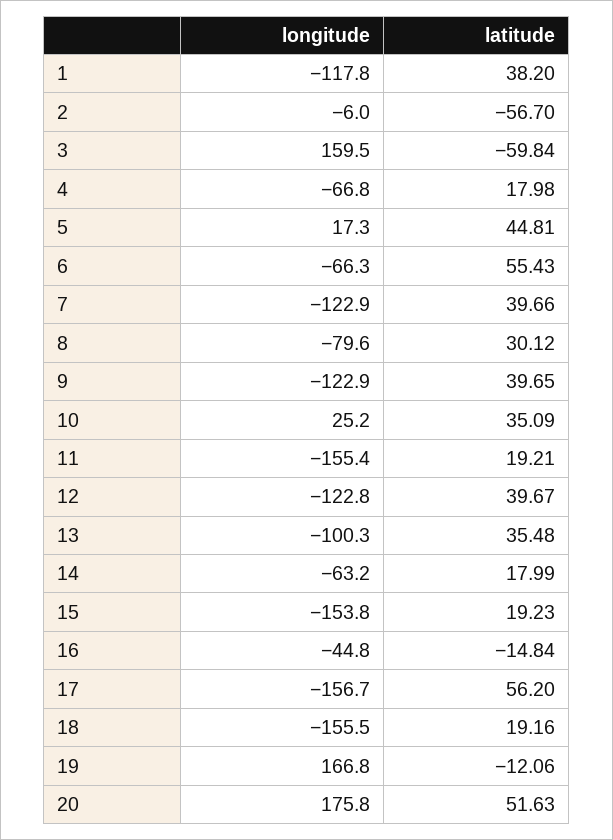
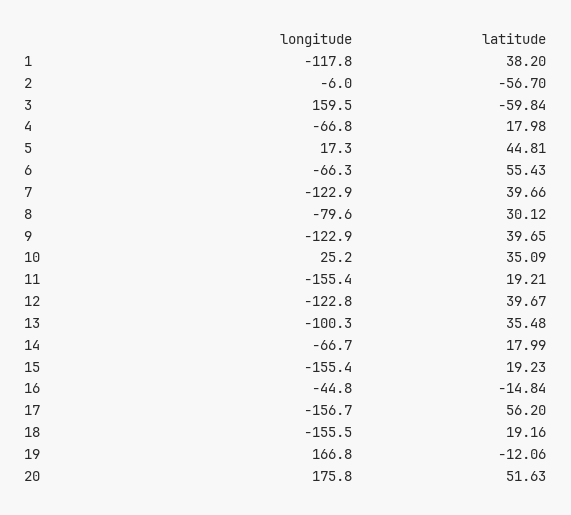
  {
    "longitude": {
      "1": -117.8,
      "2": -6,
      "3": 159.5,
      "4": -66.8,
      "5": 17.3,
      "6": -66.3,
      "7": -122.9,
      "8": -79.6,
      "9": -122.9,
      "10": 25.2,
      "11": -155.4,
      "12": -122.8,
      "13": -100.3,
-     "14": -63.2,
+     "14": -66.7,
-     "15": -153.8,
+     "15": -155.4,
      "16": -44.8,
      "17": -156.7,
      "18": -155.5,
      "19": 166.8,
      "20": 175.8
    },
    "latitude": {
      "1": 38.2,
      "2": -56.7,
      "3": -59.84,
      "4": 17.98,
      "5": 44.81,
      "6": 55.43,
      "7": 39.66,
      "8": 30.12,
      "9": 39.65,
      "10": 35.09,
      "11": 19.21,
      "12": 39.67,
      "13": 35.48,
      "14": 17.99,
      "15": 19.23,
      "16": -14.84,
      "17": 56.2,
      "18": 19.16,
      "19": -12.06,
      "20": 51.63
    }
  }

